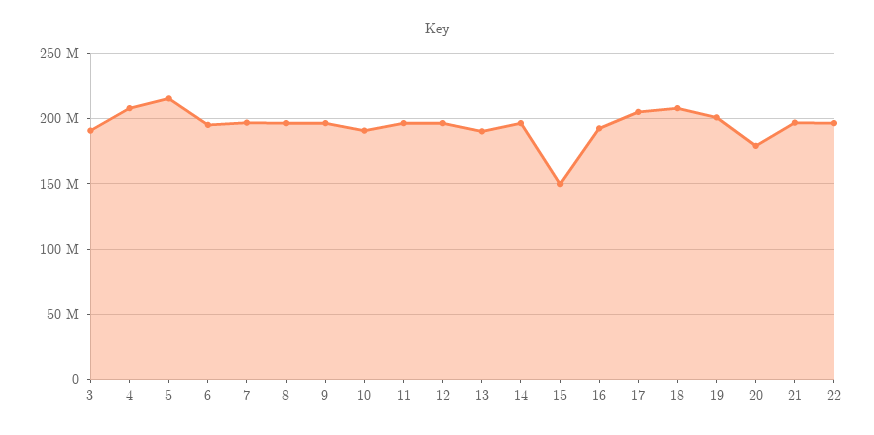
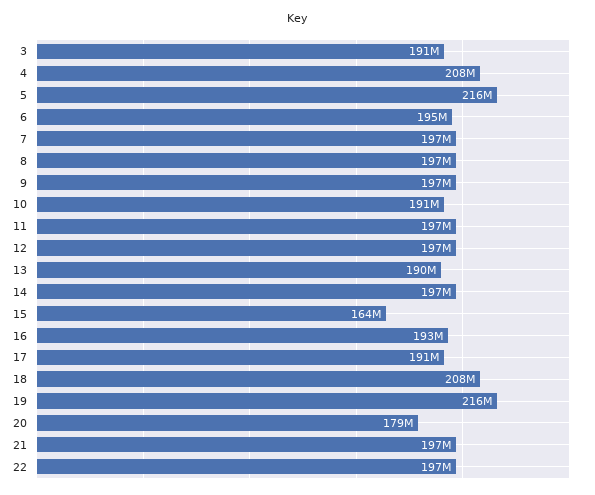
  {
    "3": 191000000,
    "4": 208000000,
    "5": 216000000,
    "6": 195000000,
    "7": 197000000,
    "8": 197000000,
    "9": 197000000,
    "10": 191000000,
    "11": 197000000,
    "12": 197000000,
    "13": 190000000,
    "14": 197000000,
-   "15": 150000000,
+   "15": 164000000,
    "16": 193000000,
-   "17": 205000000,
+   "17": 191000000,
    "18": 208000000,
-   "19": 200000000,
+   "19": 216000000,
    "20": 179000000,
    "21": 197000000,
    "22": 197000000
  }

